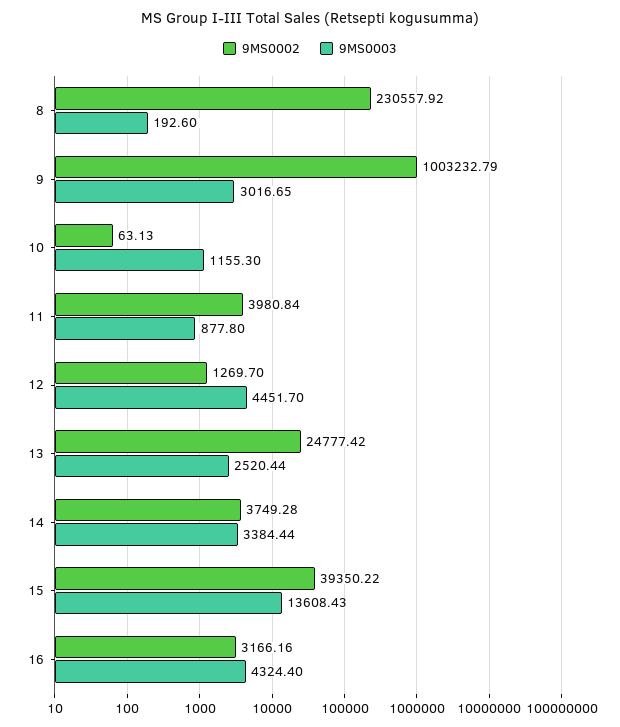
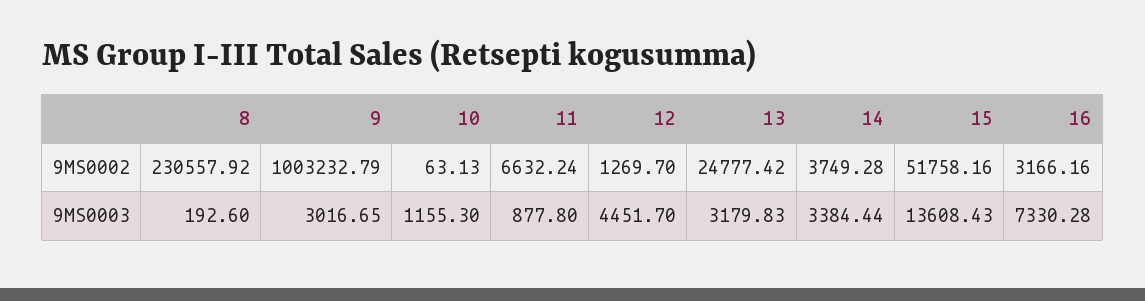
  {
    "9MS0002": {
      "8": 230557.92,
      "9": 1003232.79,
      "10": 63.13,
-     "11": 3980.84,
+     "11": 6632.24,
      "12": 1269.7,
      "13": 24777.42,
      "14": 3749.28,
-     "15": 39350.22,
+     "15": 51758.16,
      "16": 3166.16
    },
    "9MS0003": {
      "8": 192.6,
      "9": 3016.65,
      "10": 1155.3,
      "11": 877.8,
      "12": 4451.7,
-     "13": 2520.44,
+     "13": 3179.83,
      "14": 3384.44,
      "15": 13608.43,
-     "16": 4324.4
+     "16": 7330.28
    }
  }

